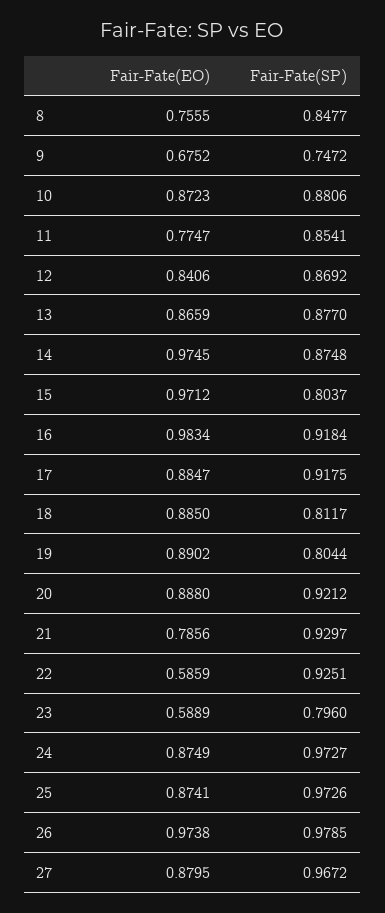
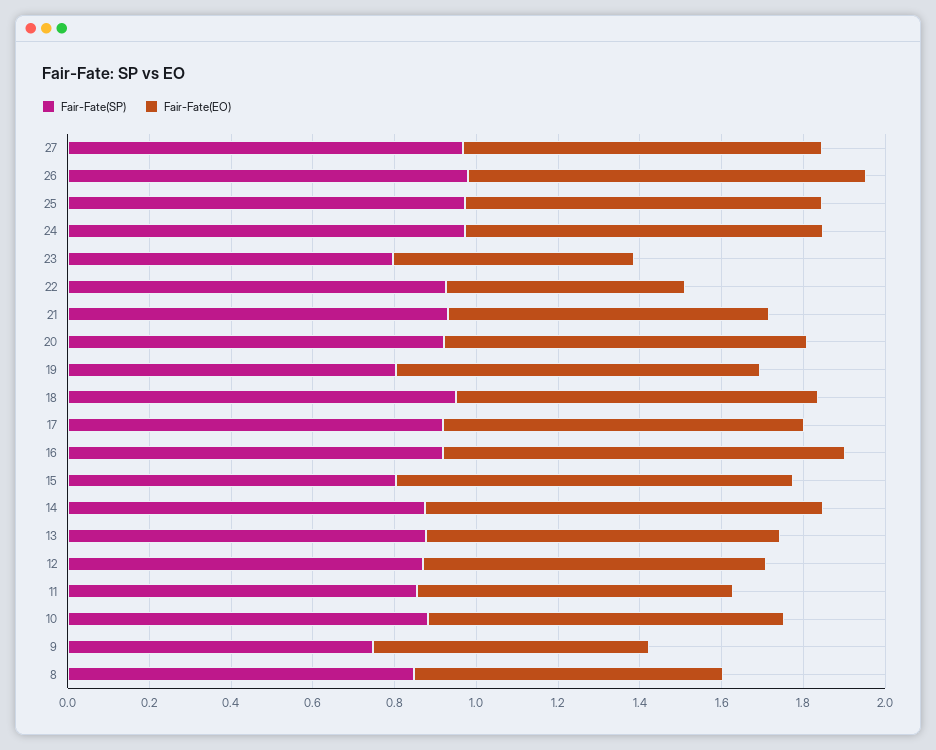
  {
    "Fair-Fate(EO)": {
      "8": 0.7555,
      "9": 0.6752,
      "10": 0.8723,
      "11": 0.7747,
      "12": 0.8406,
      "13": 0.8659,
      "14": 0.9745,
      "15": 0.9712,
      "16": 0.9834,
      "17": 0.8847,
      "18": 0.885,
      "19": 0.8902,
      "20": 0.888,
      "21": 0.7856,
      "22": 0.5859,
      "23": 0.5889,
      "24": 0.8749,
      "25": 0.8741,
      "26": 0.9738,
      "27": 0.8795
    },
    "Fair-Fate(SP)": {
      "8": 0.8477,
      "9": 0.7472,
      "10": 0.8806,
      "11": 0.8541,
      "12": 0.8692,
      "13": 0.877,
      "14": 0.8748,
      "15": 0.8037,
      "16": 0.9184,
      "17": 0.9175,
-     "18": 0.8117,
+     "18": 0.95,
      "19": 0.8044,
      "20": 0.9212,
      "21": 0.9297,
      "22": 0.9251,
      "23": 0.796,
      "24": 0.9727,
      "25": 0.9726,
      "26": 0.9785,
      "27": 0.9672
    }
  }

